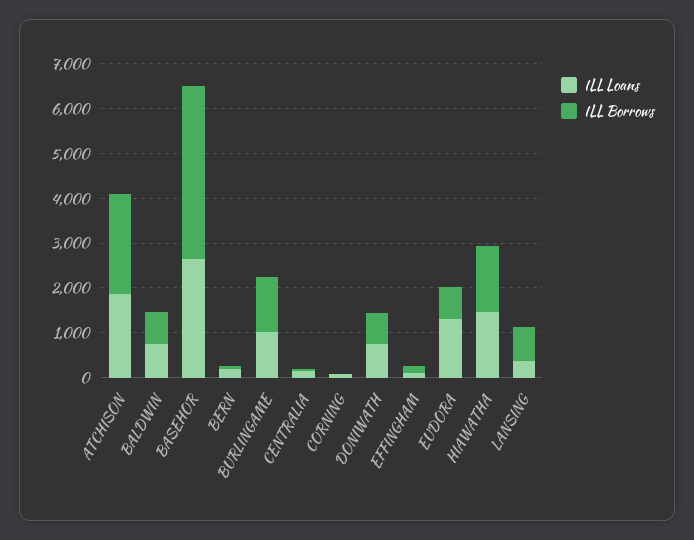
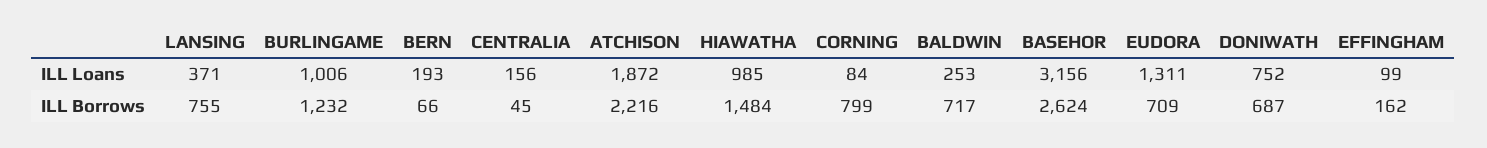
  {
    "ILL Loans": {
      "ATCHISON": 1872,
-     "BALDWIN": 800,
+     "BALDWIN": 253,
-     "BASEHOR": 2600,
+     "BASEHOR": 3156,
      "BERN": 193,
      "BURLINGAME": 1006,
      "CENTRALIA": 156,
      "CORNING": 84,
      "DONIWATH": 752,
      "EFFINGHAM": 99,
      "EUDORA": 1311,
-     "HIAWATHA": 1400,
+     "HIAWATHA": 985,
      "LANSING": 371
    },
    "ILL Borrows": {
      "ATCHISON": 2216,
      "BALDWIN": 717,
-     "BASEHOR": 3800,
+     "BASEHOR": 2624,
      "BERN": 66,
      "BURLINGAME": 1232,
      "CENTRALIA": 45,
-     "CORNING": 0,
+     "CORNING": 799,
      "DONIWATH": 687,
      "EFFINGHAM": 162,
      "EUDORA": 709,
      "HIAWATHA": 1484,
      "LANSING": 755
    }
  }

